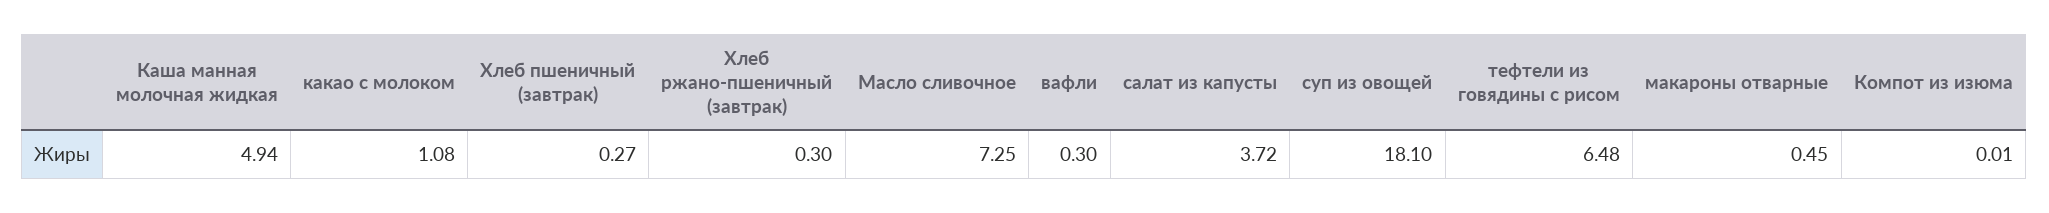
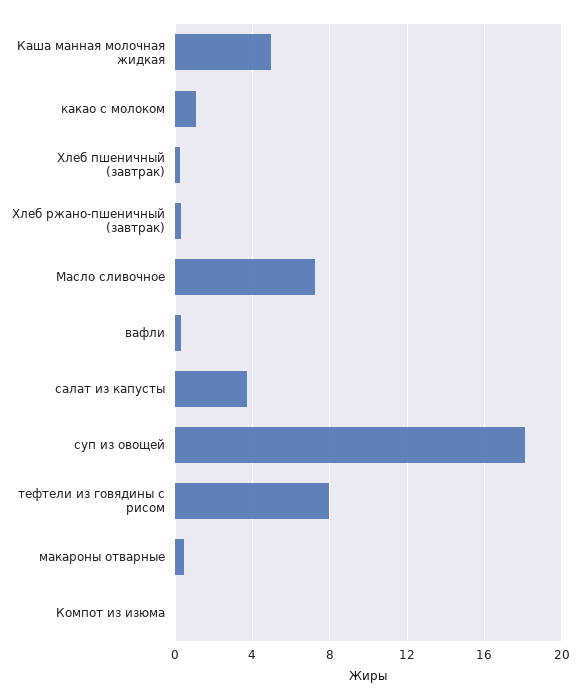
  {
    "Каша манная молочная жидкая": 4.94,
    "какао с молоком": 1.08,
    "Хлеб пшеничный (завтрак)": 0.27,
    "Хлеб ржано-пшеничный (завтрак)": 0.3,
    "Масло сливочное": 7.25,
    "вафли": 0.3,
    "салат из капусты": 3.72,
    "суп из овощей": 18.1,
-   "тефтели из говядины с рисом": 6.48,
+   "тефтели из говядины с рисом": 8,
    "макароны отварные": 0.45,
    "Компот из изюма": 0.01
  }

